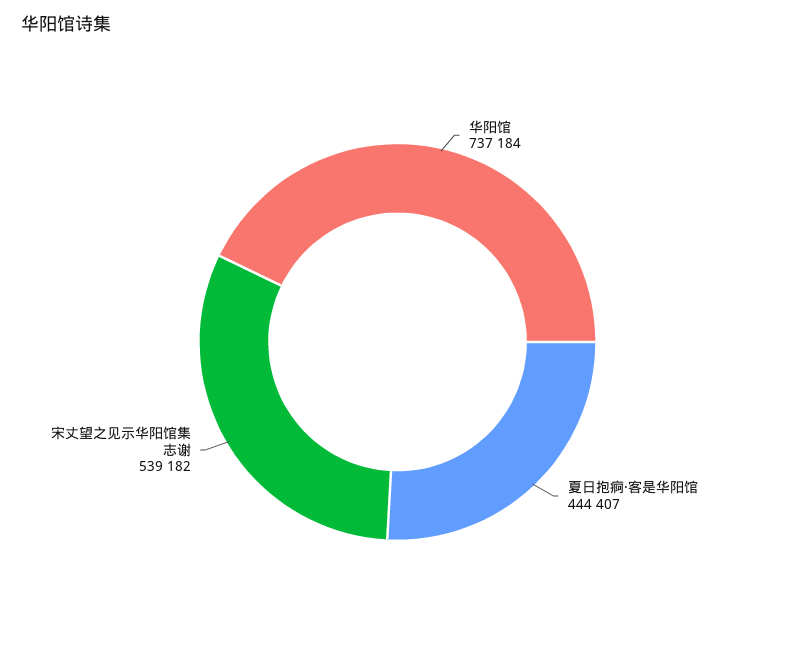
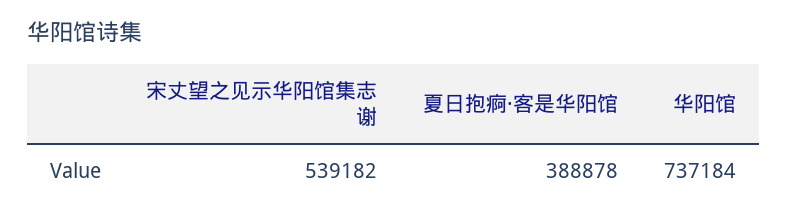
  {
    "华阳馆": 737184,
-   "夏日抱痾·客是华阳馆": 444407,
+   "夏日抱痾·客是华阳馆": 388878,
    "宋丈望之见示华阳馆集志谢": 539182
  }

